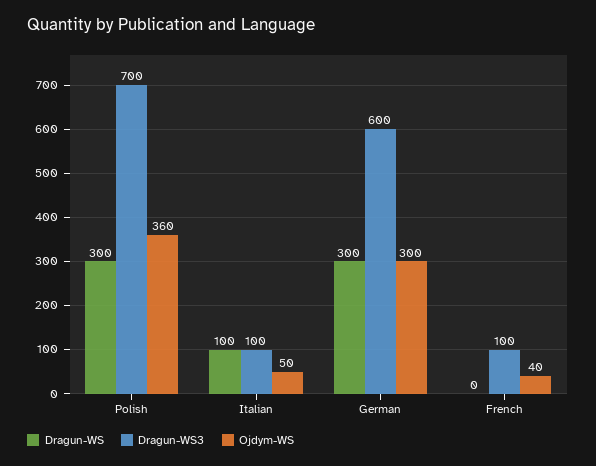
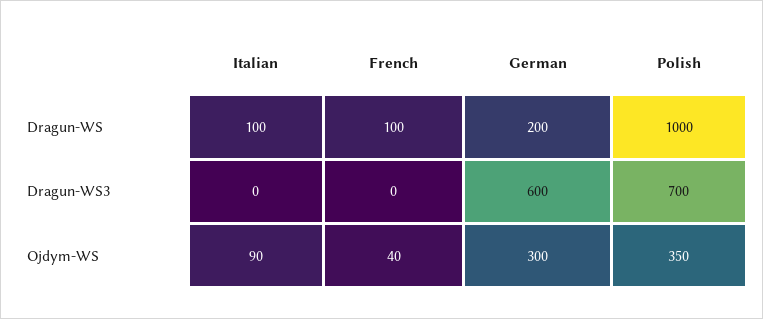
  {
    "Dragun-WS": {
-     "Polish": 300,
+     "Polish": 1000,
      "Italian": 100,
-     "German": 300,
+     "German": 200,
-     "French": 0
+     "French": 100
    },
    "Dragun-WS3": {
      "Polish": 700,
-     "Italian": 100,
+     "Italian": 0,
      "German": 600,
-     "French": 100
+     "French": 0
    },
    "Ojdym-WS": {
-     "Polish": 360,
+     "Polish": 350,
-     "Italian": 50,
+     "Italian": 90,
      "German": 300,
      "French": 40
    }
  }

